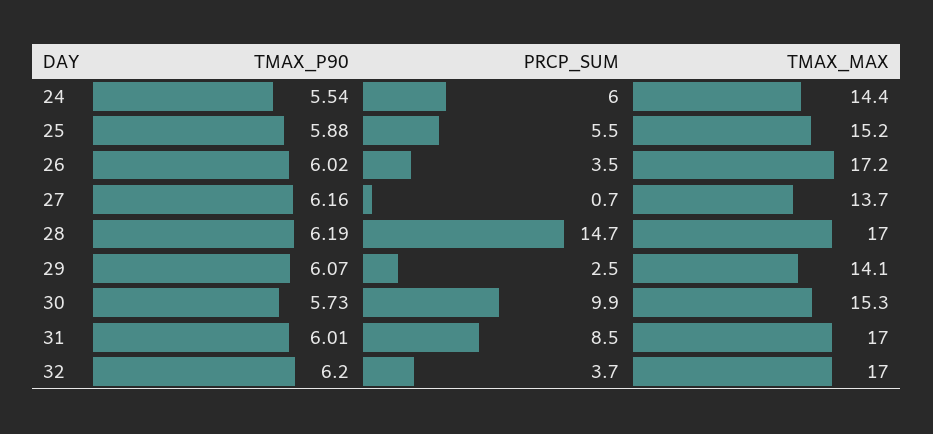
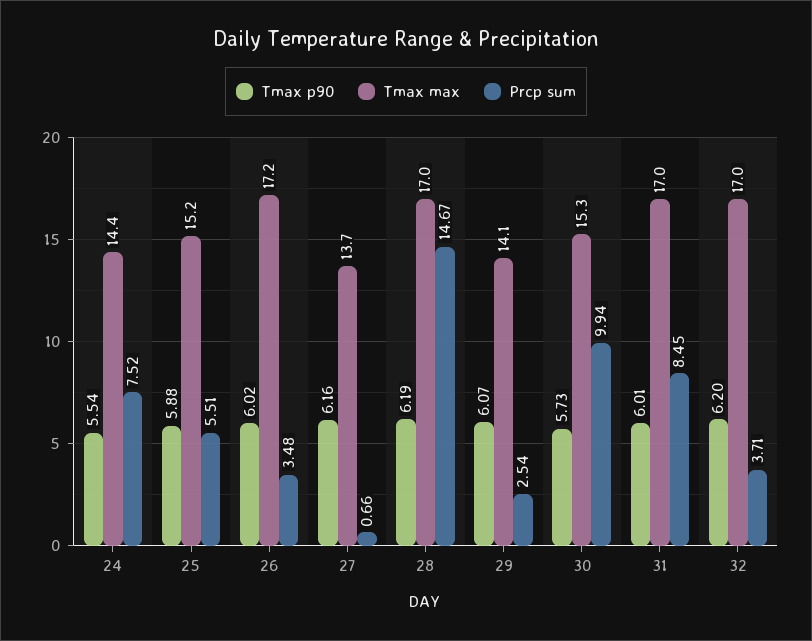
  {
    "TMAX_P90": {
      "24": 5.54,
      "25": 5.88,
      "26": 6.02,
      "27": 6.16,
      "28": 6.19,
      "29": 6.07,
      "30": 5.73,
      "31": 6.01,
      "32": 6.2
    },
    "PRCP_SUM": {
-     "24": 6,
+     "24": 7.52,
      "25": 5.51,
      "26": 3.48,
      "27": 0.66,
      "28": 14.67,
      "29": 2.54,
      "30": 9.94,
      "31": 8.45,
      "32": 3.71
    },
    "TMAX_MAX": {
      "24": 14.4,
      "25": 15.2,
      "26": 17.2,
      "27": 13.7,
      "28": 17,
      "29": 14.1,
      "30": 15.3,
      "31": 17,
      "32": 17
    }
  }

